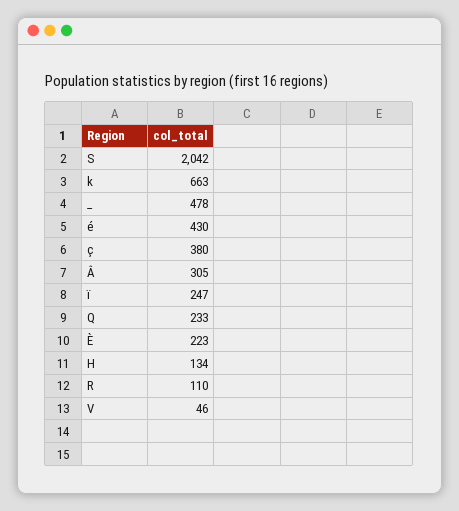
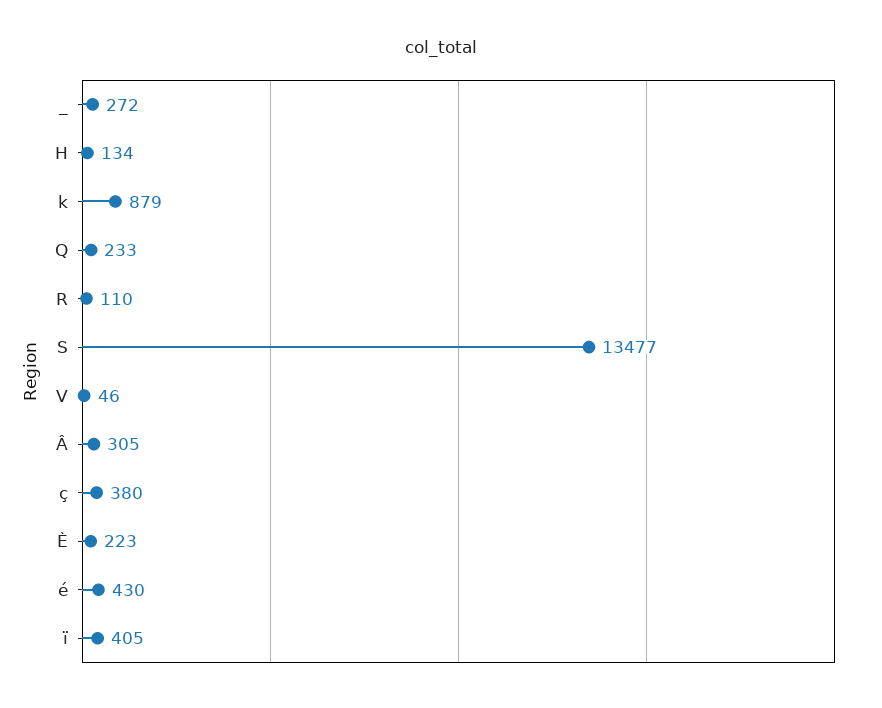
  {
-   "S": 2042,
+   "S": 13477,
-   "k": 663,
+   "k": 879,
-   "_": 478,
+   "_": 272,
    "é": 430,
    "ç": 380,
    "Â": 305,
-   "ï": 247,
+   "ï": 405,
    "Q": 233,
    "È": 223,
    "H": 134,
    "R": 110,
    "V": 46
  }

